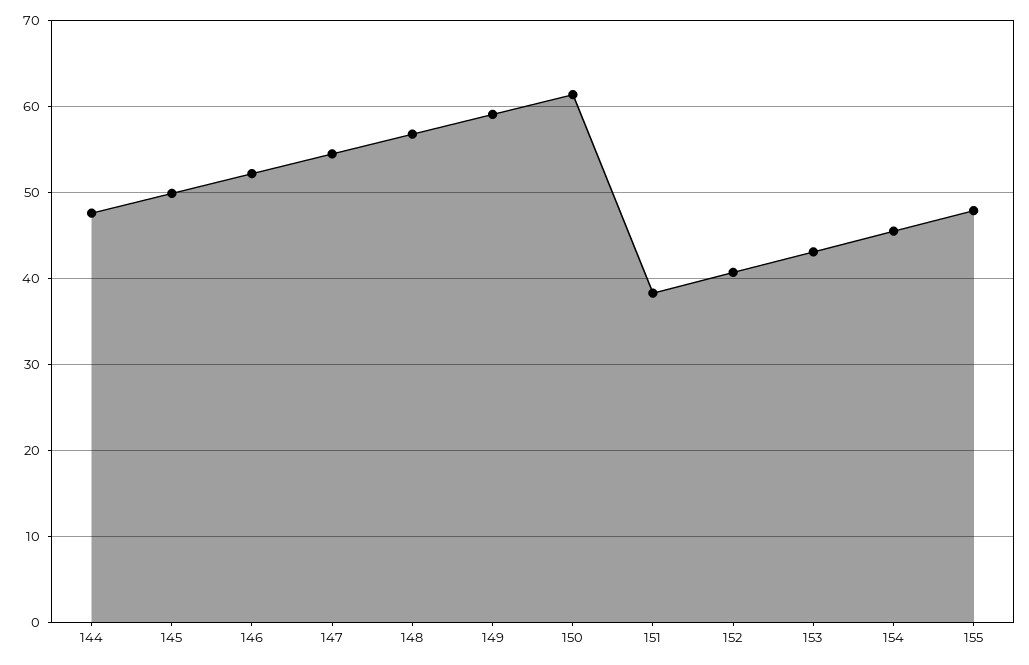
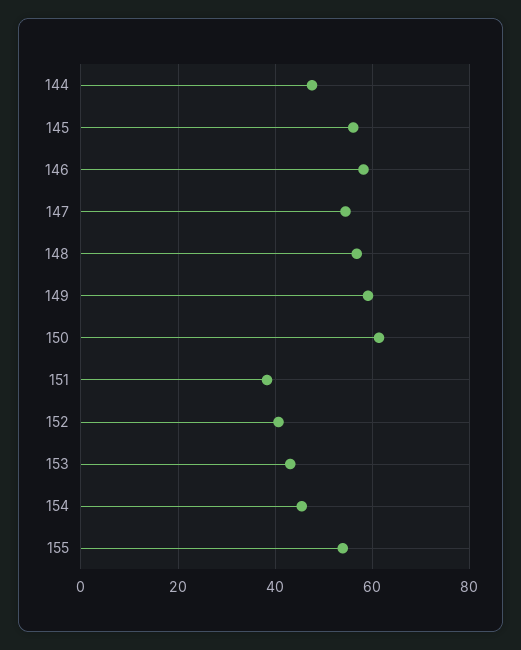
  {
    "144": 48,
-   "145": 50,
+   "145": 56,
-   "146": 52,
+   "146": 58,
    "147": 55,
    "148": 57,
    "149": 59,
    "150": 61,
    "151": 38,
    "152": 41,
    "153": 43,
    "154": 46,
-   "155": 48
+   "155": 54
  }

